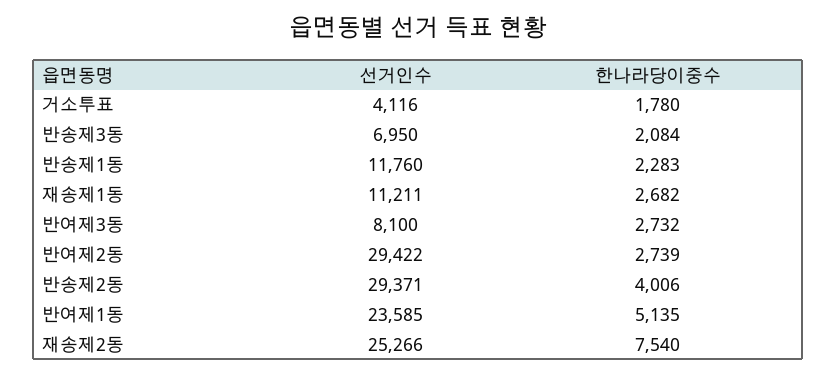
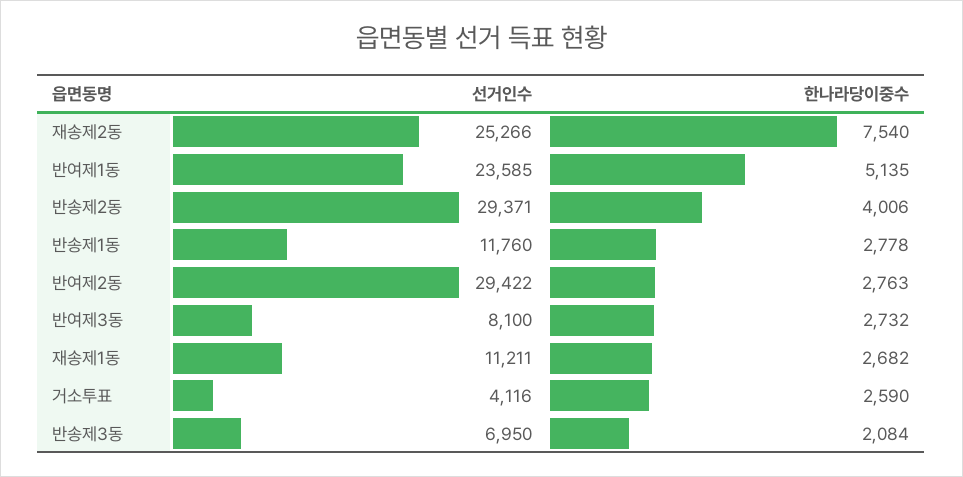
  {
    "선거인수": {
      "거소투표": 4116,
      "반송제3동": 6950,
      "반송제1동": 11760,
      "재송제1동": 11211,
      "반여제3동": 8100,
      "반여제2동": 29422,
      "반송제2동": 29371,
      "반여제1동": 23585,
      "재송제2동": 25266
    },
    "한나라당이중수": {
-     "거소투표": 1780,
+     "거소투표": 2590,
      "반송제3동": 2084,
-     "반송제1동": 2283,
+     "반송제1동": 2778,
      "재송제1동": 2682,
      "반여제3동": 2732,
-     "반여제2동": 2739,
+     "반여제2동": 2763,
      "반송제2동": 4006,
      "반여제1동": 5135,
      "재송제2동": 7540
    }
  }

